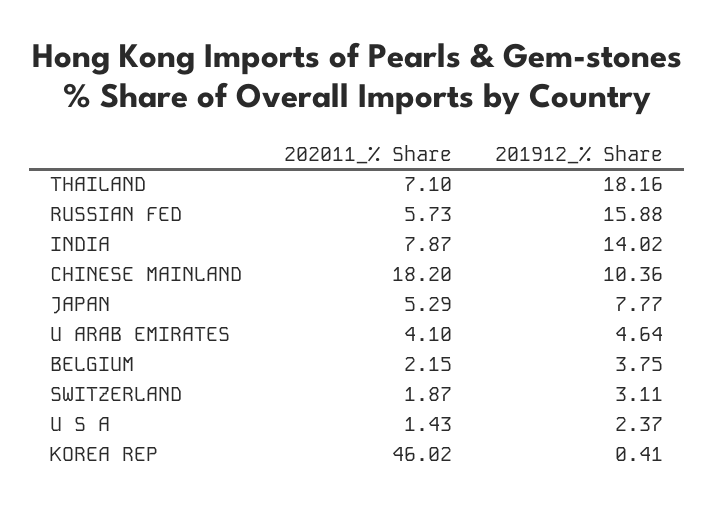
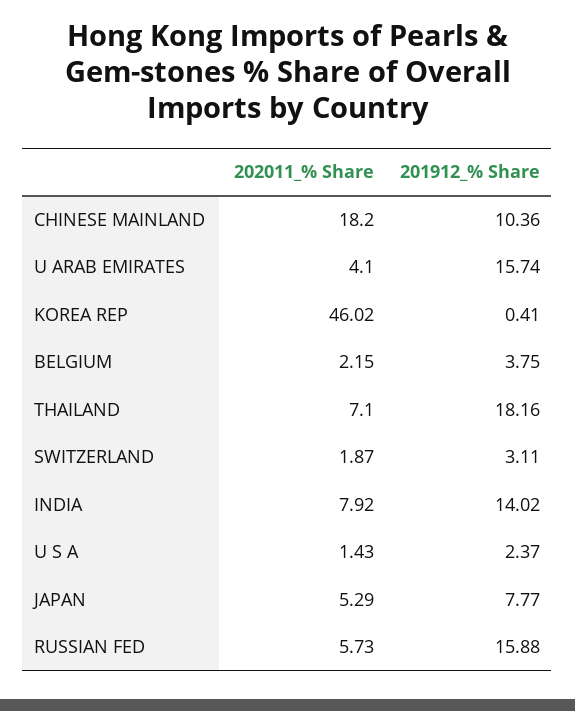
  {
    "202011_% Share": {
      "THAILAND": 7.1,
      "RUSSIAN FED": 5.73,
-     "INDIA": 7.87,
+     "INDIA": 7.92,
      "CHINESE MAINLAND": 18.2,
      "JAPAN": 5.29,
      "U ARAB EMIRATES": 4.1,
      "BELGIUM": 2.15,
      "SWITZERLAND": 1.87,
      "U S A": 1.43,
      "KOREA REP": 46.02
    },
    "201912_% Share": {
      "THAILAND": 18.16,
      "RUSSIAN FED": 15.88,
      "INDIA": 14.02,
      "CHINESE MAINLAND": 10.36,
      "JAPAN": 7.77,
-     "U ARAB EMIRATES": 4.64,
+     "U ARAB EMIRATES": 15.74,
      "BELGIUM": 3.75,
      "SWITZERLAND": 3.11,
      "U S A": 2.37,
      "KOREA REP": 0.41
    }
  }

